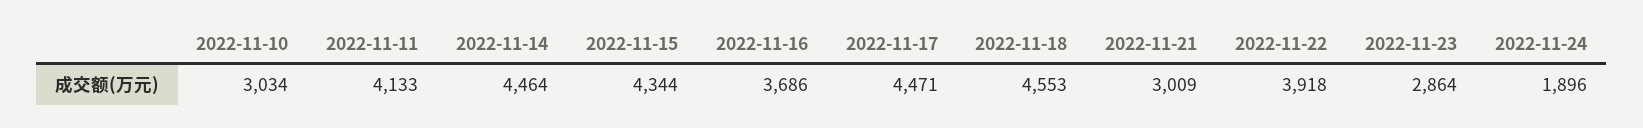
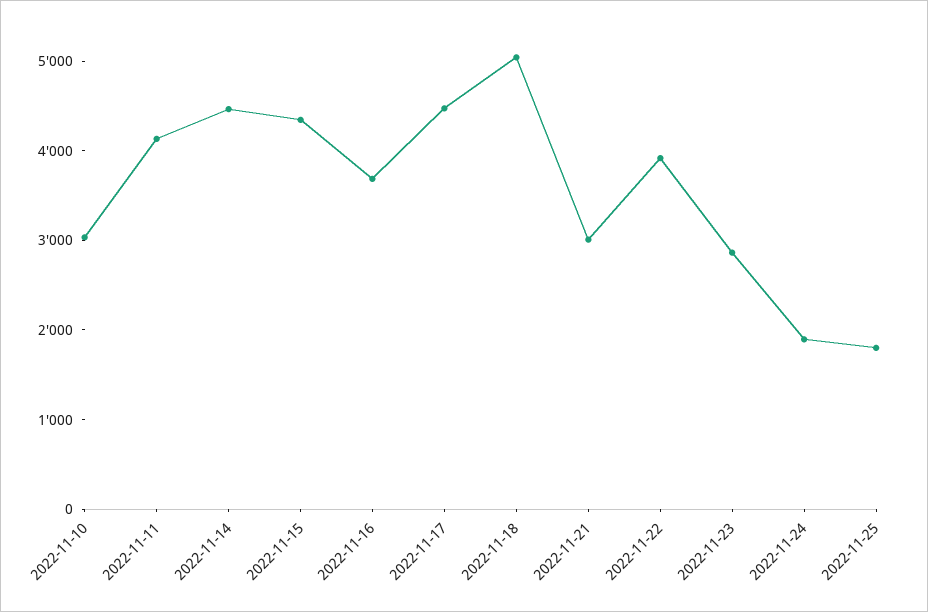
  {
    "2022-11-10": 3034,
    "2022-11-11": 4133,
    "2022-11-14": 4464,
    "2022-11-15": 4344,
    "2022-11-16": 3686,
    "2022-11-17": 4471,
-   "2022-11-18": 4553,
+   "2022-11-18": 5000,
    "2022-11-21": 3009,
    "2022-11-22": 3918,
    "2022-11-23": 2864,
-   "2022-11-24": 1896
+   "2022-11-24": 1896,
+   "2022-11-25": 1800
  }

